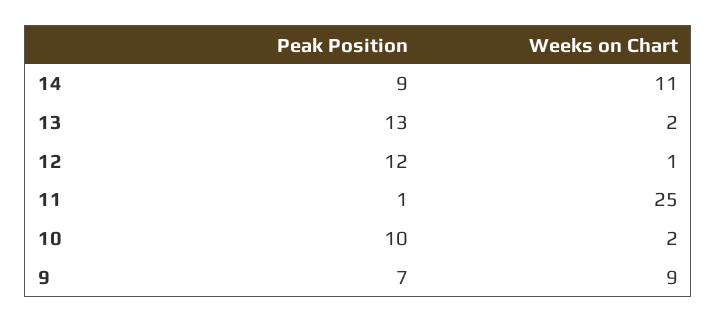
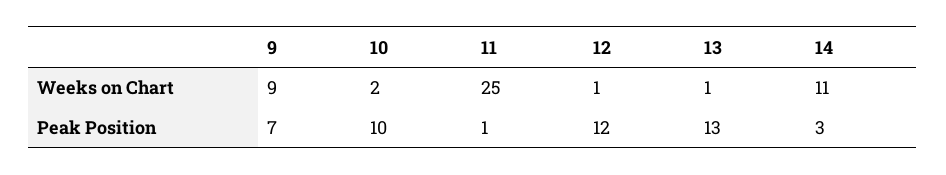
  {
    "Peak Position": {
-     "14": 9,
+     "14": 3,
      "13": 13,
      "12": 12,
      "11": 1,
      "10": 10,
      "9": 7
    },
    "Weeks on Chart": {
      "14": 11,
-     "13": 2,
+     "13": 1,
      "12": 1,
      "11": 25,
      "10": 2,
      "9": 9
    }
  }

